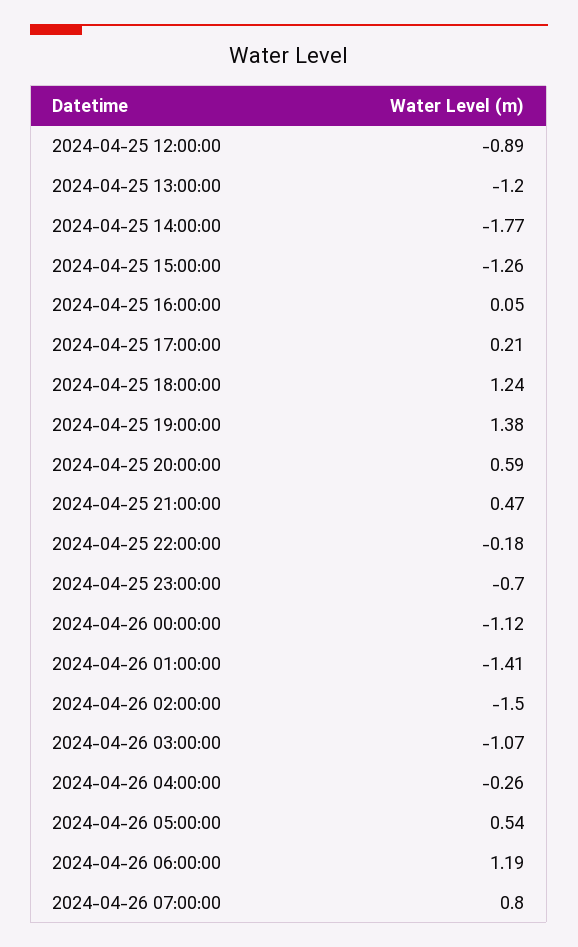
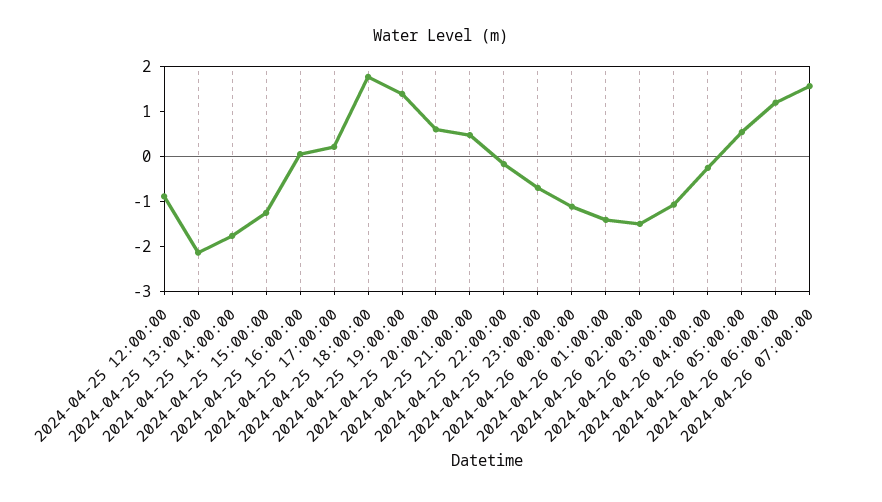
  {
    "2024-04-25 12:00:00": -0.89,
-   "2024-04-25 13:00:00": -1.2,
+   "2024-04-25 13:00:00": -2.2,
    "2024-04-25 14:00:00": -1.77,
    "2024-04-25 15:00:00": -1.26,
    "2024-04-25 16:00:00": 0.05,
    "2024-04-25 17:00:00": 0.21,
-   "2024-04-25 18:00:00": 1.24,
+   "2024-04-25 18:00:00": 1.8,
    "2024-04-25 19:00:00": 1.38,
    "2024-04-25 20:00:00": 0.59,
    "2024-04-25 21:00:00": 0.47,
    "2024-04-25 22:00:00": -0.18,
    "2024-04-25 23:00:00": -0.7,
    "2024-04-26 00:00:00": -1.12,
    "2024-04-26 01:00:00": -1.41,
    "2024-04-26 02:00:00": -1.5,
    "2024-04-26 03:00:00": -1.07,
    "2024-04-26 04:00:00": -0.26,
    "2024-04-26 05:00:00": 0.54,
    "2024-04-26 06:00:00": 1.19,
-   "2024-04-26 07:00:00": 0.8
+   "2024-04-26 07:00:00": 1.6
  }

